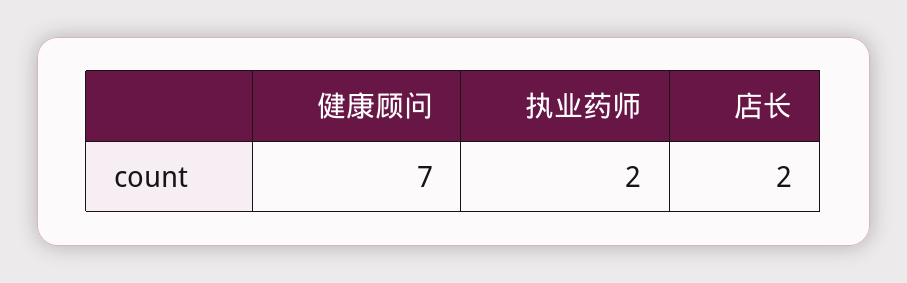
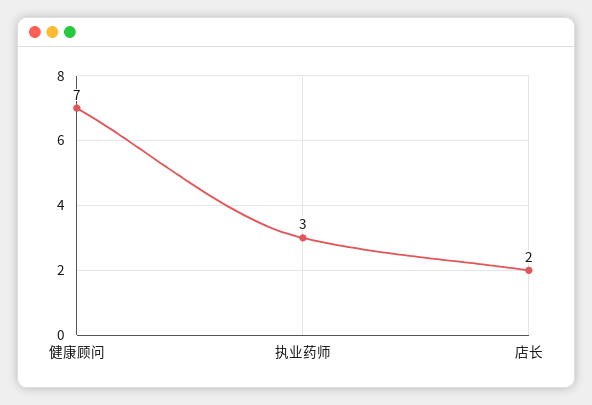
  {
    "健康顾问": 7,
-   "执业药师": 2,
+   "执业药师": 3,
    "店长": 2
  }

